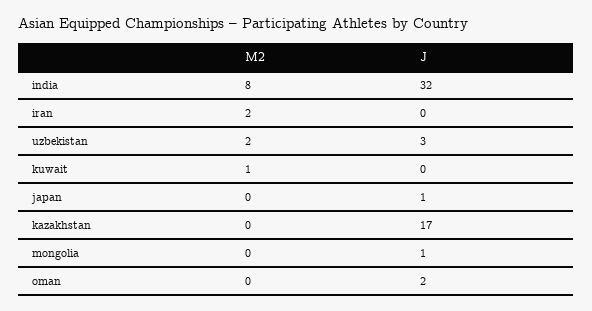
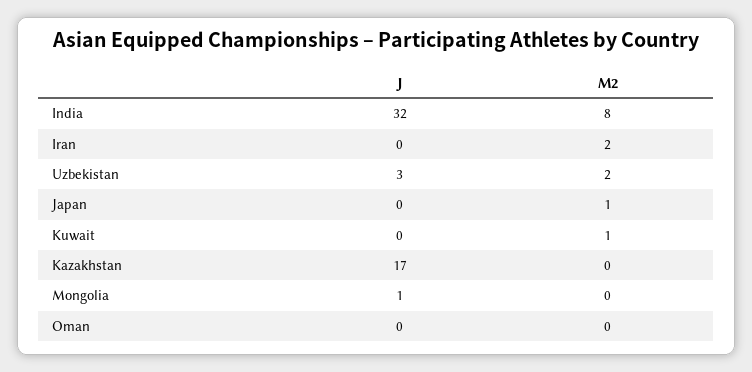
  {
    "M2": {
      "india": 8,
      "iran": 2,
      "uzbekistan": 2,
      "kuwait": 1,
-     "japan": 0,
+     "japan": 1,
      "kazakhstan": 0,
      "mongolia": 0,
      "oman": 0
    },
    "J": {
      "india": 32,
      "iran": 0,
      "uzbekistan": 3,
      "kuwait": 0,
-     "japan": 1,
+     "japan": 0,
      "kazakhstan": 17,
      "mongolia": 1,
-     "oman": 2
+     "oman": 0
    }
  }

